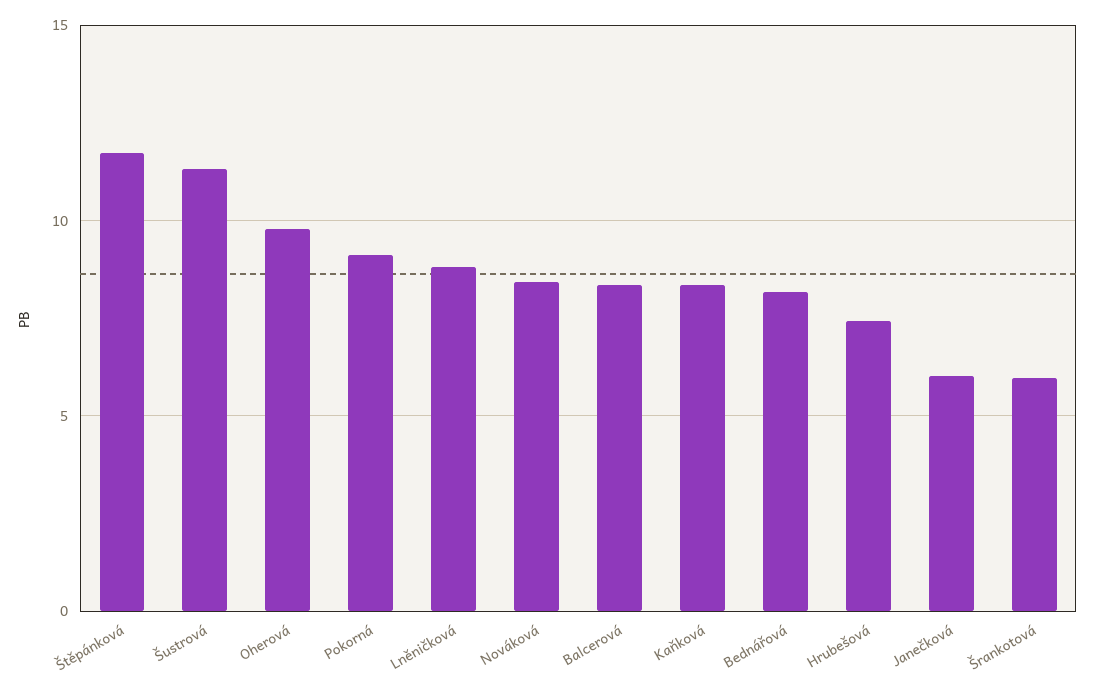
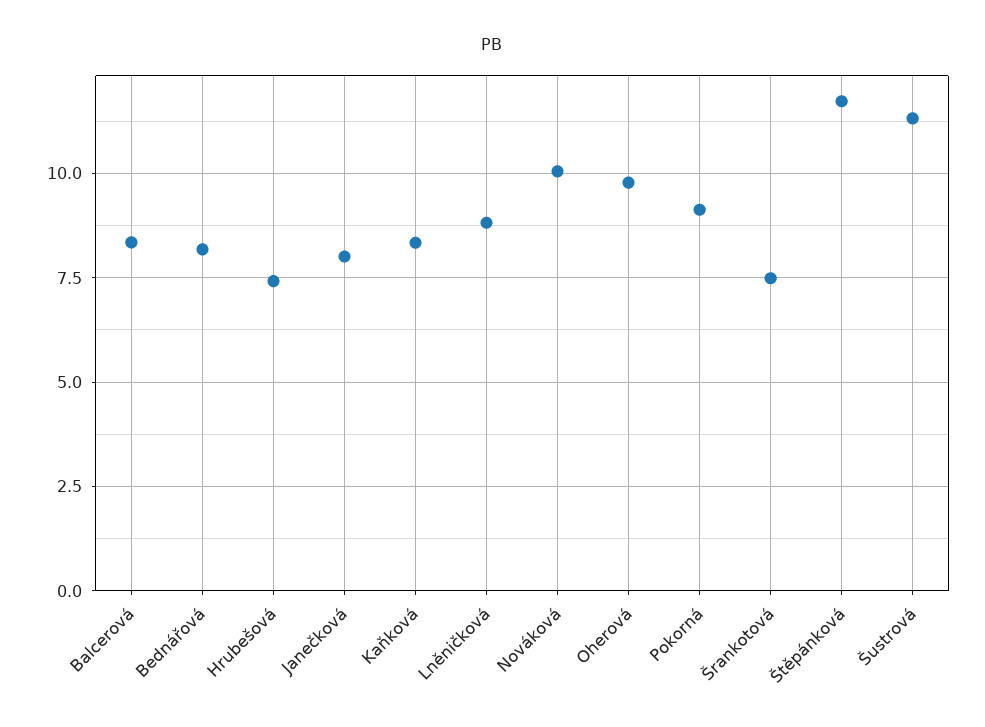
  {
    "Štěpánková": 11.75,
    "Šustrová": 11.25,
    "Oherová": 9.75,
    "Pokorná": 9.25,
    "Lněničková": 8.75,
-   "Nováková": 8.5,
+   "Nováková": 10,
    "Balcerová": 8.25,
    "Kaňková": 8.25,
    "Bednářová": 8.25,
    "Hrubešová": 7.5,
-   "Janečková": 6,
+   "Janečková": 8,
-   "Šrankotová": 6
+   "Šrankotová": 7.5
  }

